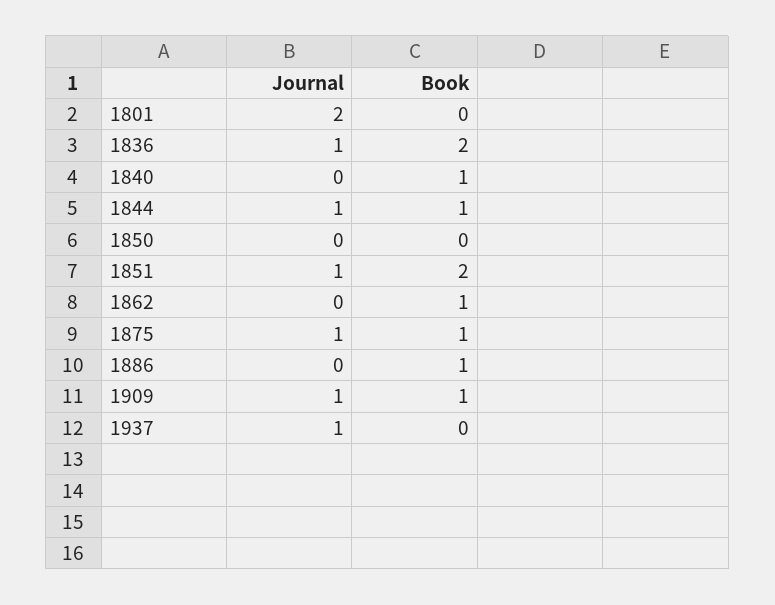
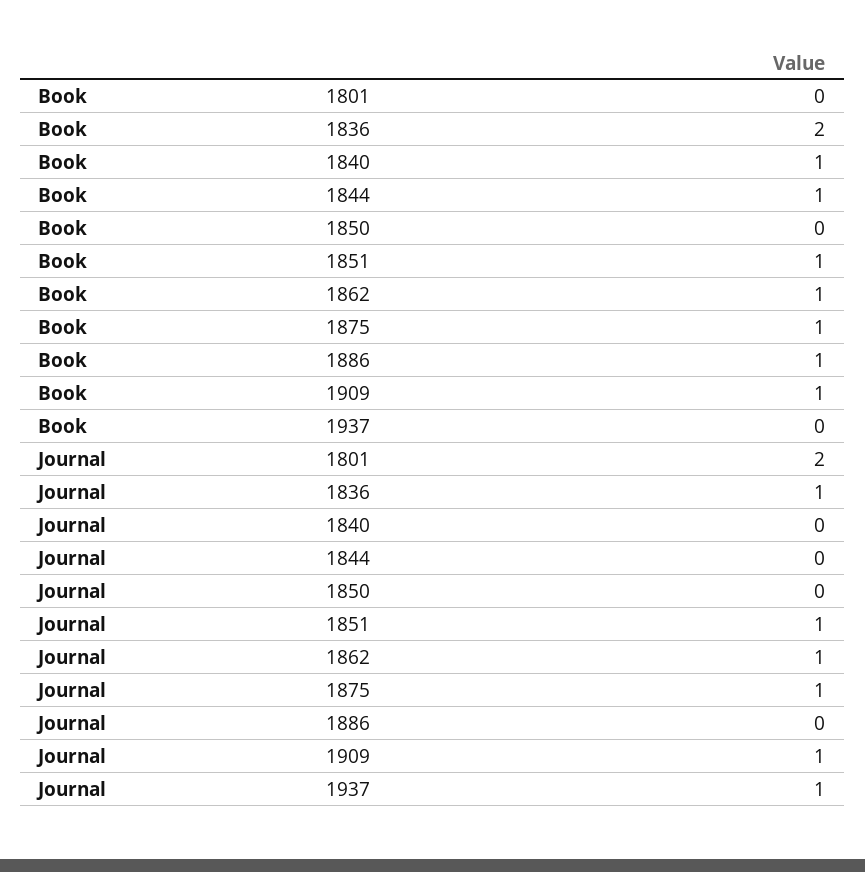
  {
    "Journal": {
      "1801": 2,
      "1836": 1,
      "1840": 0,
-     "1844": 1,
+     "1844": 0,
      "1850": 0,
      "1851": 1,
-     "1862": 0,
+     "1862": 1,
      "1875": 1,
      "1886": 0,
      "1909": 1,
      "1937": 1
    },
    "Book": {
      "1801": 0,
      "1836": 2,
      "1840": 1,
      "1844": 1,
      "1850": 0,
-     "1851": 2,
+     "1851": 1,
      "1862": 1,
      "1875": 1,
      "1886": 1,
      "1909": 1,
      "1937": 0
    }
  }

